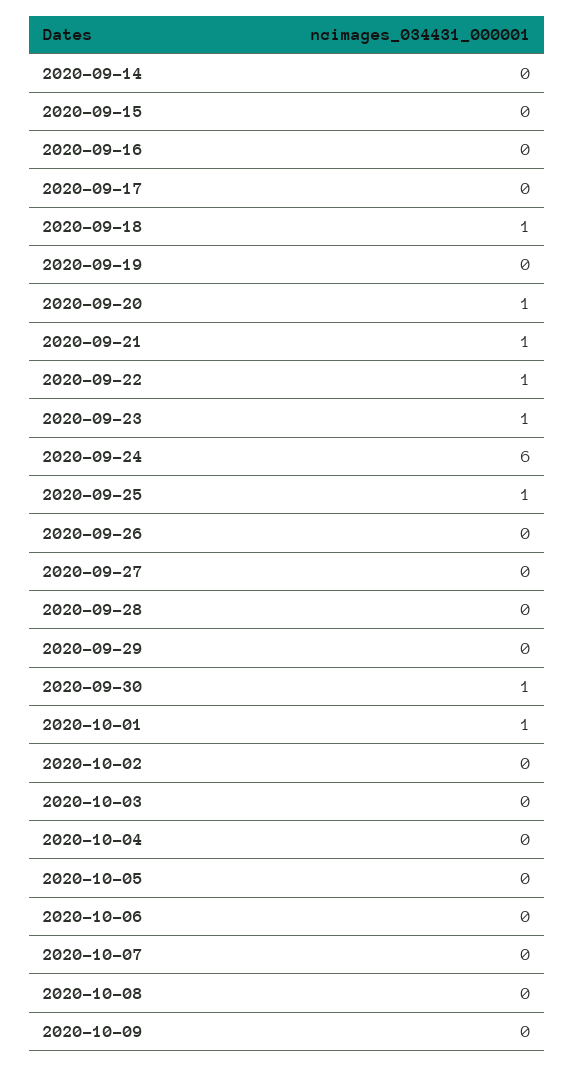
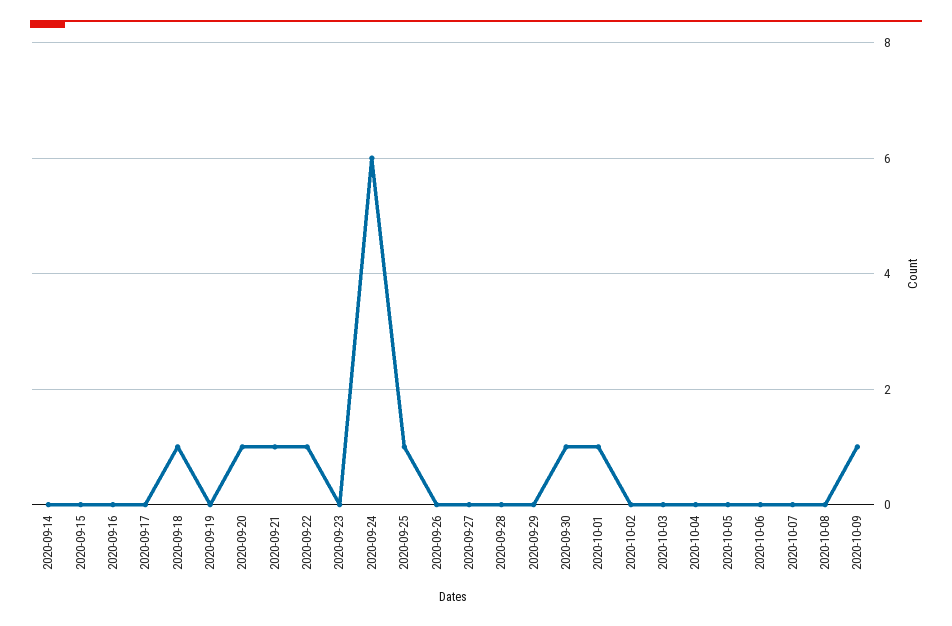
  {
    "2020-09-14": 0,
    "2020-09-15": 0,
    "2020-09-16": 0,
    "2020-09-17": 0,
    "2020-09-18": 1,
    "2020-09-19": 0,
    "2020-09-20": 1,
    "2020-09-21": 1,
    "2020-09-22": 1,
-   "2020-09-23": 1,
+   "2020-09-23": 0,
    "2020-09-24": 6,
    "2020-09-25": 1,
    "2020-09-26": 0,
    "2020-09-27": 0,
    "2020-09-28": 0,
    "2020-09-29": 0,
    "2020-09-30": 1,
    "2020-10-01": 1,
    "2020-10-02": 0,
    "2020-10-03": 0,
    "2020-10-04": 0,
    "2020-10-05": 0,
    "2020-10-06": 0,
    "2020-10-07": 0,
    "2020-10-08": 0,
-   "2020-10-09": 0
+   "2020-10-09": 1
  }

